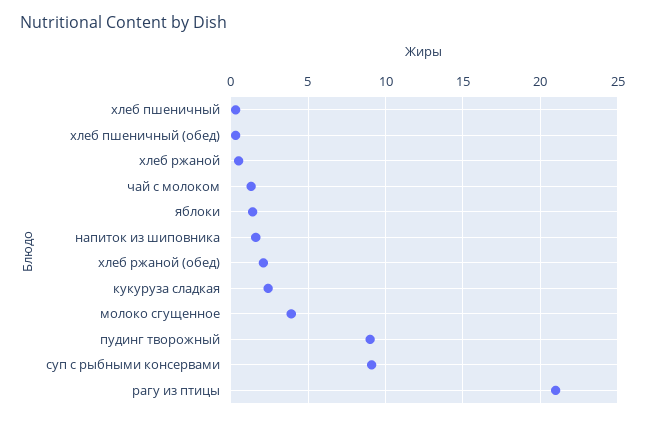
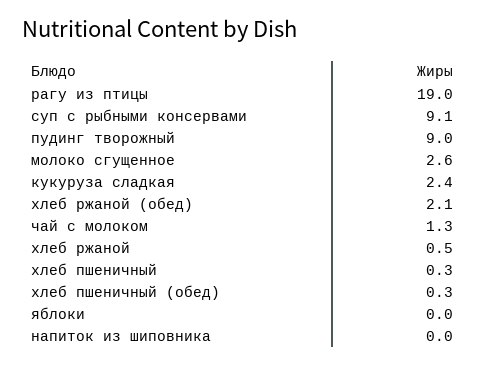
  {
    "хлеб пшеничный": 0.3,
    "хлеб пшеничный (обед)": 0.3,
    "хлеб ржаной": 0.5,
    "чай с молоком": 1.3,
-   "яблоки": 1.5,
+   "яблоки": 0,
-   "напиток из шиповника": 1.5,
+   "напиток из шиповника": 0,
    "хлеб ржаной (обед)": 2.1,
    "кукуруза сладкая": 2.4,
-   "молоко сгущенное": 4,
+   "молоко сгущенное": 2.6,
    "пудинг творожный": 9,
    "суп с рыбными консервами": 9.1,
-   "рагу из птицы": 21
+   "рагу из птицы": 19
  }

